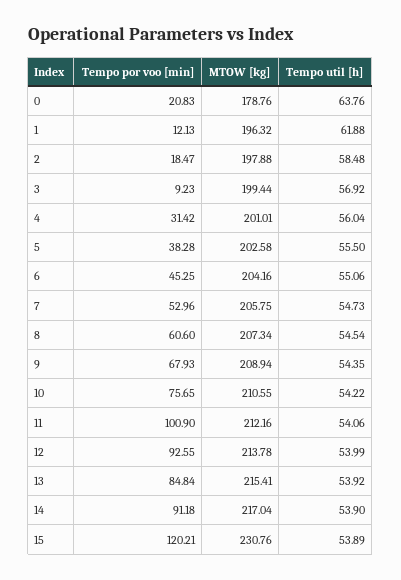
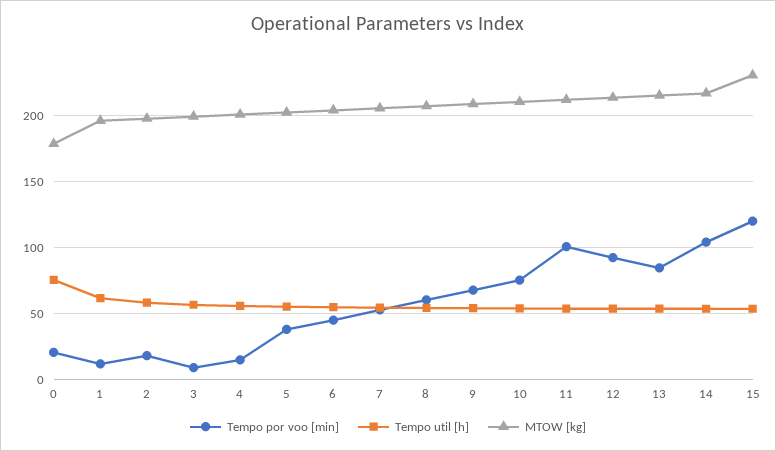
  {
    "Tempo por voo [min]": {
      "0": 20.83,
      "1": 12.13,
      "2": 18.47,
      "3": 9.23,
-     "4": 31.42,
+     "4": 15,
      "5": 38.28,
      "6": 45.25,
      "7": 52.96,
      "8": 60.6,
      "9": 67.93,
      "10": 75.65,
      "11": 100.9,
      "12": 92.55,
      "13": 84.84,
-     "14": 91.18,
+     "14": 105,
      "15": 120.21
    },
    "MTOW [kg]": {
      "0": 178.76,
      "1": 196.32,
      "2": 197.88,
      "3": 199.44,
      "4": 201.01,
      "5": 202.58,
      "6": 204.16,
      "7": 205.75,
      "8": 207.34,
      "9": 208.94,
      "10": 210.55,
      "11": 212.16,
      "12": 213.78,
      "13": 215.41,
      "14": 217.04,
      "15": 230.76
    },
    "Tempo util [h]": {
-     "0": 63.76,
+     "0": 75,
      "1": 61.88,
      "2": 58.48,
      "3": 56.92,
      "4": 56.04,
      "5": 55.5,
      "6": 55.06,
      "7": 54.73,
      "8": 54.54,
      "9": 54.35,
      "10": 54.22,
      "11": 54.06,
      "12": 53.99,
      "13": 53.92,
      "14": 53.9,
      "15": 53.89
    }
  }

